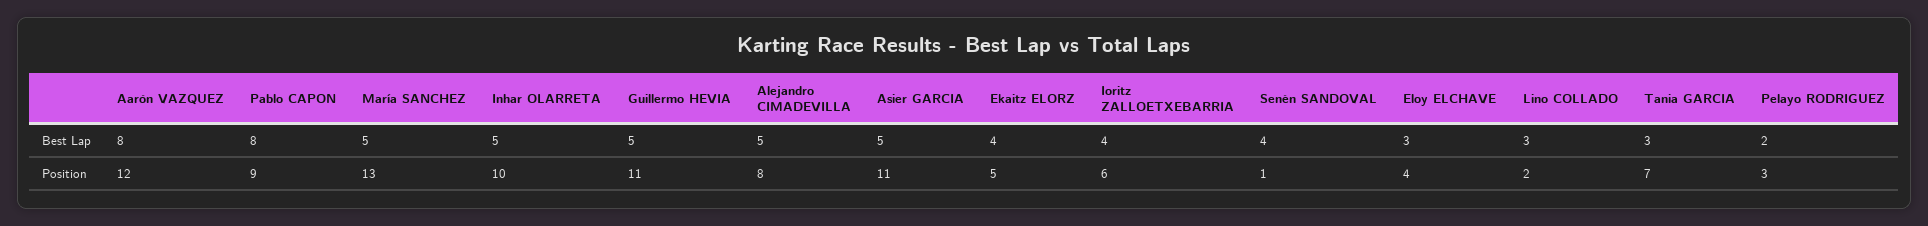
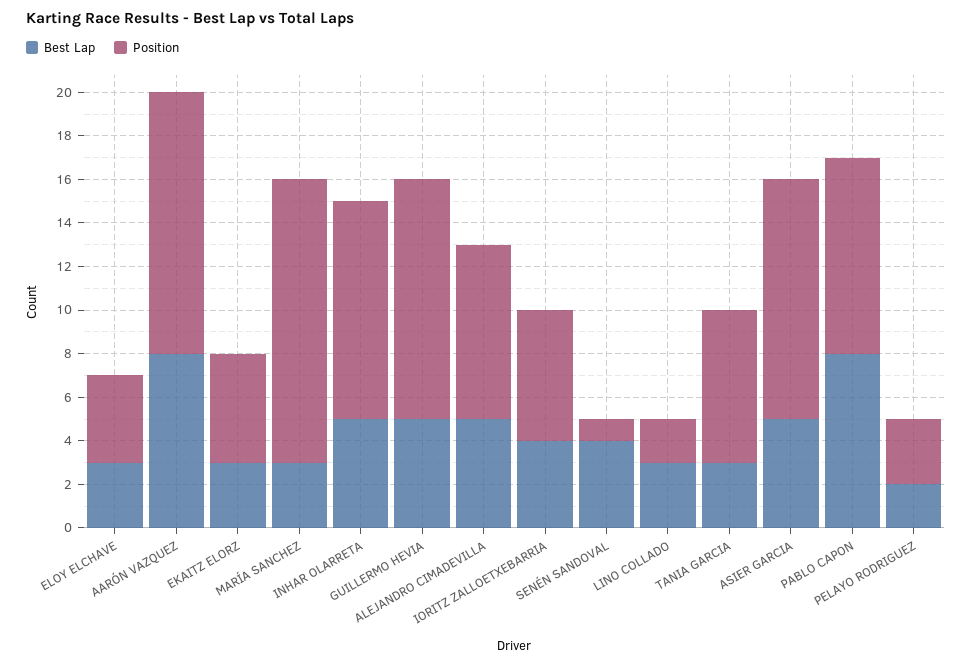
  {
    "Best Lap": {
      "Aarón VAZQUEZ": 8,
      "Pablo CAPON": 8,
-     "María SANCHEZ": 5,
+     "María SANCHEZ": 3,
      "Inhar OLARRETA": 5,
      "Guillermo HEVIA": 5,
      "Alejandro CIMADEVILLA": 5,
      "Asier GARCIA": 5,
-     "Ekaitz ELORZ": 4,
+     "Ekaitz ELORZ": 3,
      "Ioritz ZALLOETXEBARRIA": 4,
      "Senén SANDOVAL": 4,
      "Eloy ELCHAVE": 3,
      "Lino COLLADO": 3,
      "Tania GARCIA": 3,
      "Pelayo RODRIGUEZ": 2
    },
    "Position": {
      "Aarón VAZQUEZ": 12,
      "Pablo CAPON": 9,
      "María SANCHEZ": 13,
      "Inhar OLARRETA": 10,
      "Guillermo HEVIA": 11,
      "Alejandro CIMADEVILLA": 8,
      "Asier GARCIA": 11,
      "Ekaitz ELORZ": 5,
      "Ioritz ZALLOETXEBARRIA": 6,
      "Senén SANDOVAL": 1,
      "Eloy ELCHAVE": 4,
      "Lino COLLADO": 2,
      "Tania GARCIA": 7,
      "Pelayo RODRIGUEZ": 3
    }
  }

